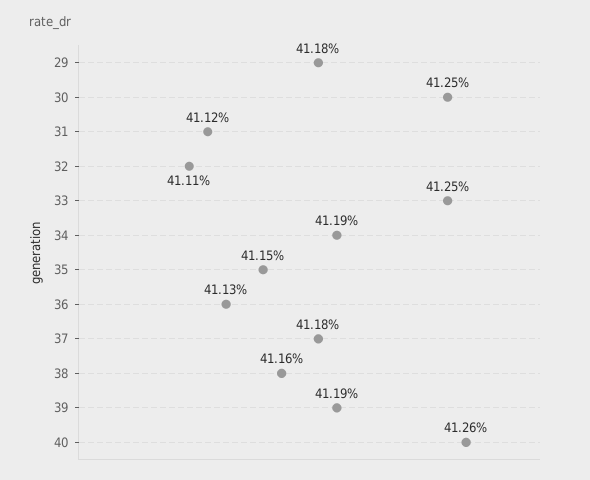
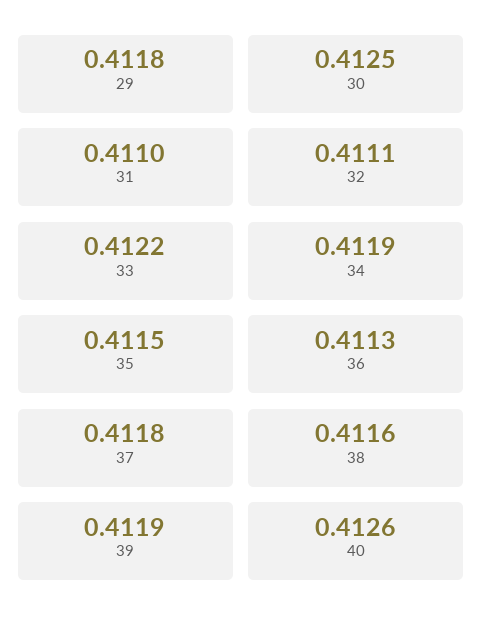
  {
    "29": 0.4118,
    "30": 0.4125,
-   "31": 0.4112,
+   "31": 0.411,
    "32": 0.4111,
-   "33": 0.4125,
+   "33": 0.4122,
    "34": 0.4119,
    "35": 0.4115,
    "36": 0.4113,
    "37": 0.4118,
    "38": 0.4116,
    "39": 0.4119,
    "40": 0.4126
  }

